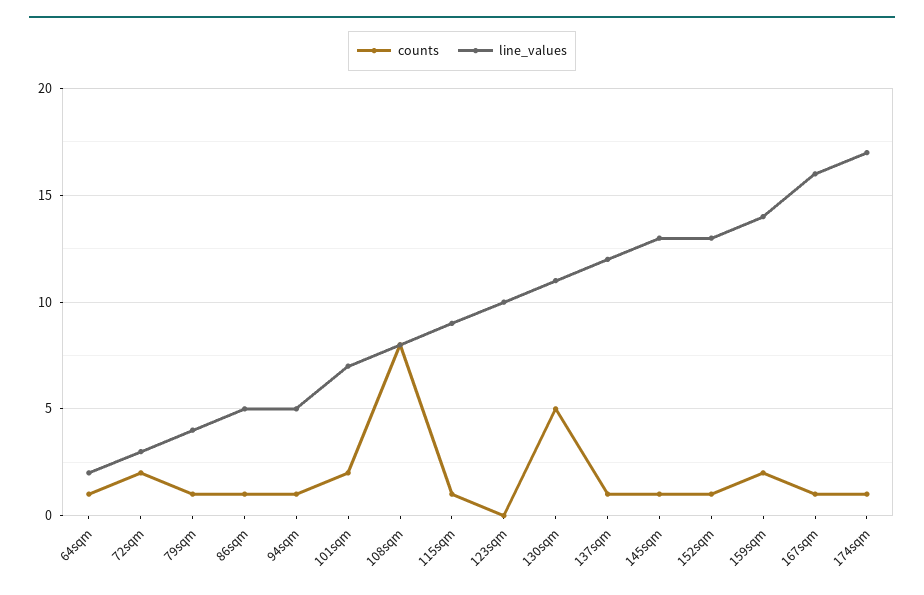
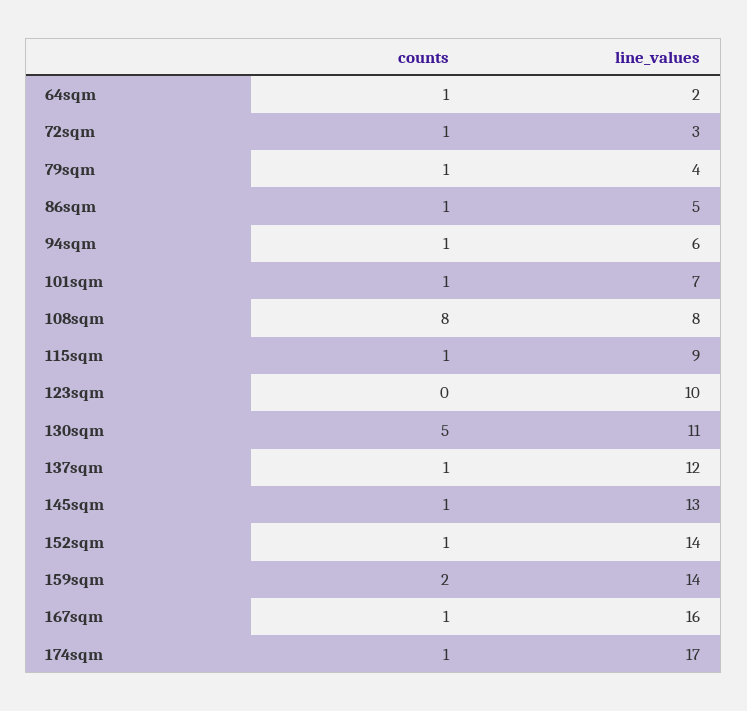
  {
    "counts": {
      "64sqm": 1,
-     "72sqm": 2,
+     "72sqm": 1,
      "79sqm": 1,
      "86sqm": 1,
      "94sqm": 1,
-     "101sqm": 2,
+     "101sqm": 1,
      "108sqm": 8,
      "115sqm": 1,
      "123sqm": 0,
      "130sqm": 5,
      "137sqm": 1,
      "145sqm": 1,
      "152sqm": 1,
      "159sqm": 2,
      "167sqm": 1,
      "174sqm": 1
    },
    "line_values": {
      "64sqm": 2,
      "72sqm": 3,
      "79sqm": 4,
      "86sqm": 5,
-     "94sqm": 5,
+     "94sqm": 6,
      "101sqm": 7,
      "108sqm": 8,
      "115sqm": 9,
      "123sqm": 10,
      "130sqm": 11,
      "137sqm": 12,
      "145sqm": 13,
-     "152sqm": 13,
+     "152sqm": 14,
      "159sqm": 14,
      "167sqm": 16,
      "174sqm": 17
    }
  }

